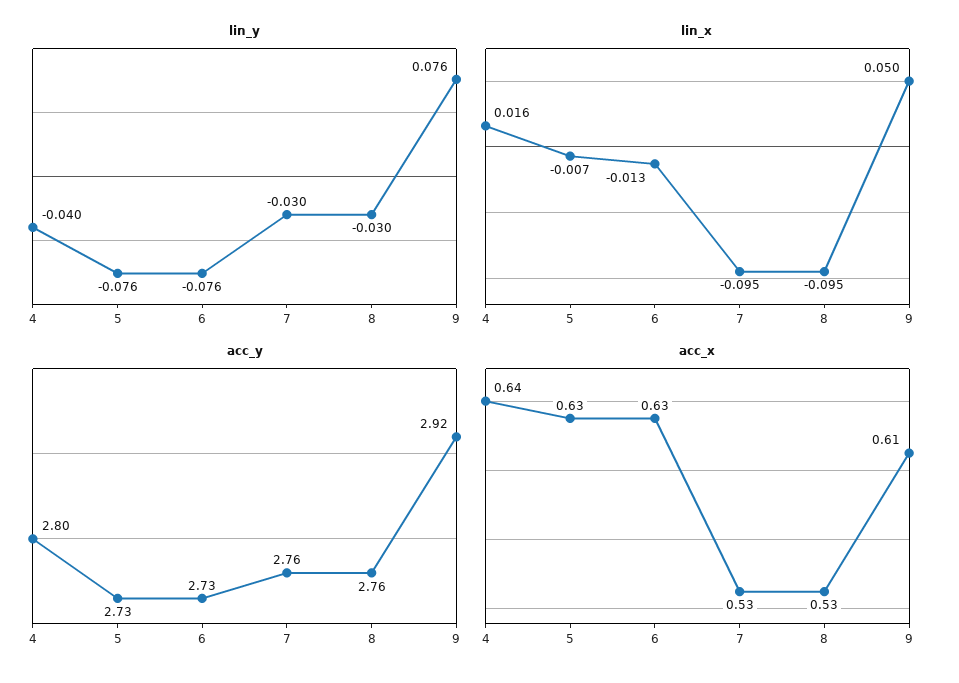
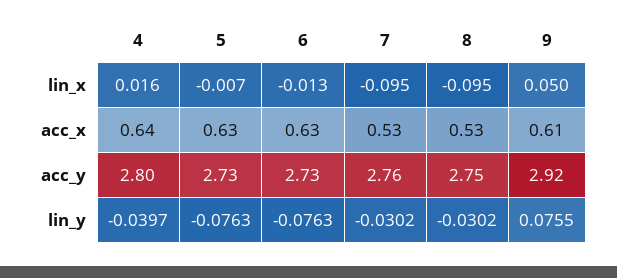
  {
    "lin_y": {
      "4": -0.0397,
      "5": -0.0763,
      "6": -0.0763,
      "7": -0.0302,
      "8": -0.0302,
      "9": 0.0755
    },
    "lin_x": {
      "4": 0.016,
      "5": -0.007,
      "6": -0.013,
      "7": -0.095,
      "8": -0.095,
      "9": 0.05
    },
    "acc_y": {
      "4": 2.8,
      "5": 2.73,
      "6": 2.73,
      "7": 2.76,
-     "8": 2.76,
+     "8": 2.75,
      "9": 2.92
    },
    "acc_x": {
      "4": 0.64,
      "5": 0.63,
      "6": 0.63,
      "7": 0.53,
      "8": 0.53,
      "9": 0.61
    }
  }

